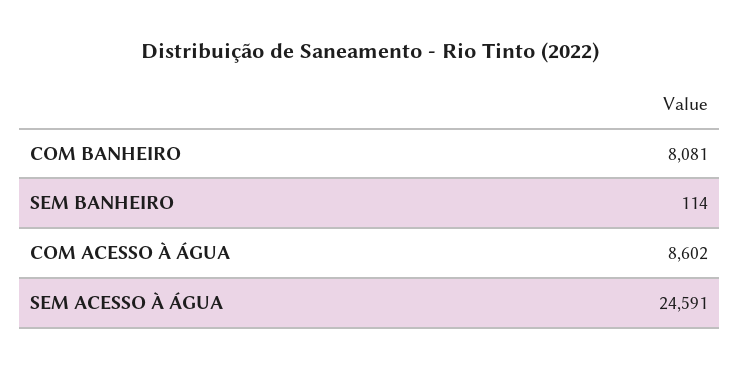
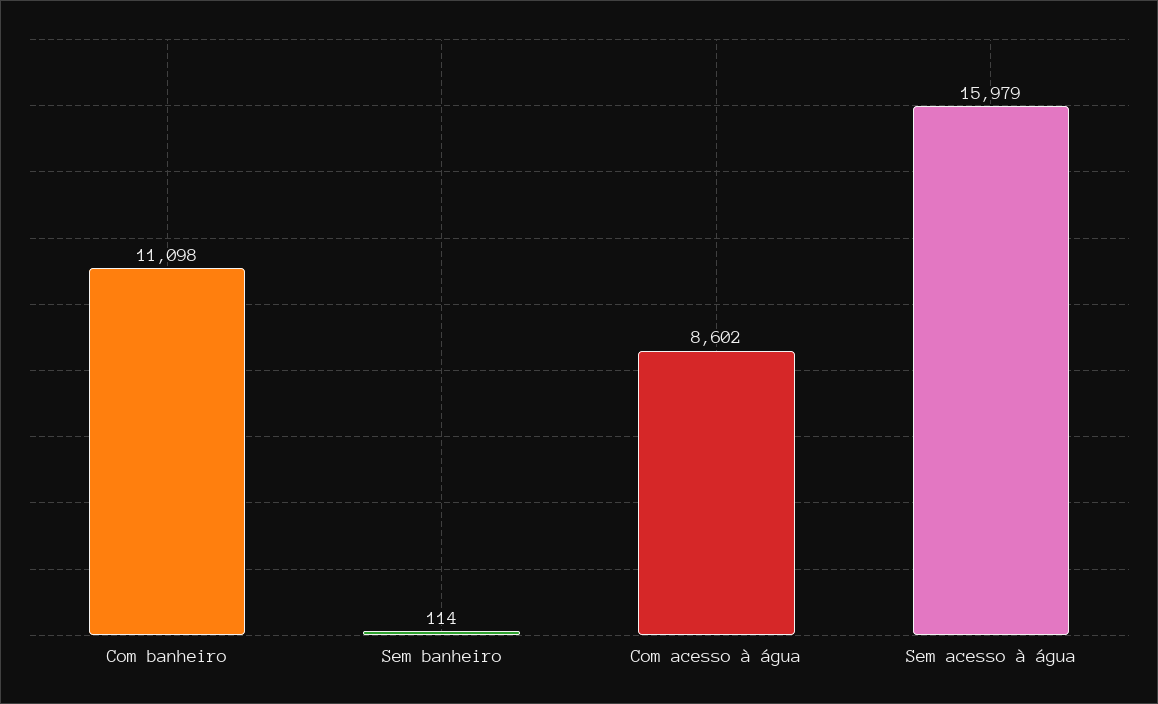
  {
-   "COM BANHEIRO": 8081,
+   "COM BANHEIRO": 11098,
    "SEM BANHEIRO": 114,
    "COM ACESSO À ÁGUA": 8602,
-   "SEM ACESSO À ÁGUA": 24591
+   "SEM ACESSO À ÁGUA": 15979
  }

